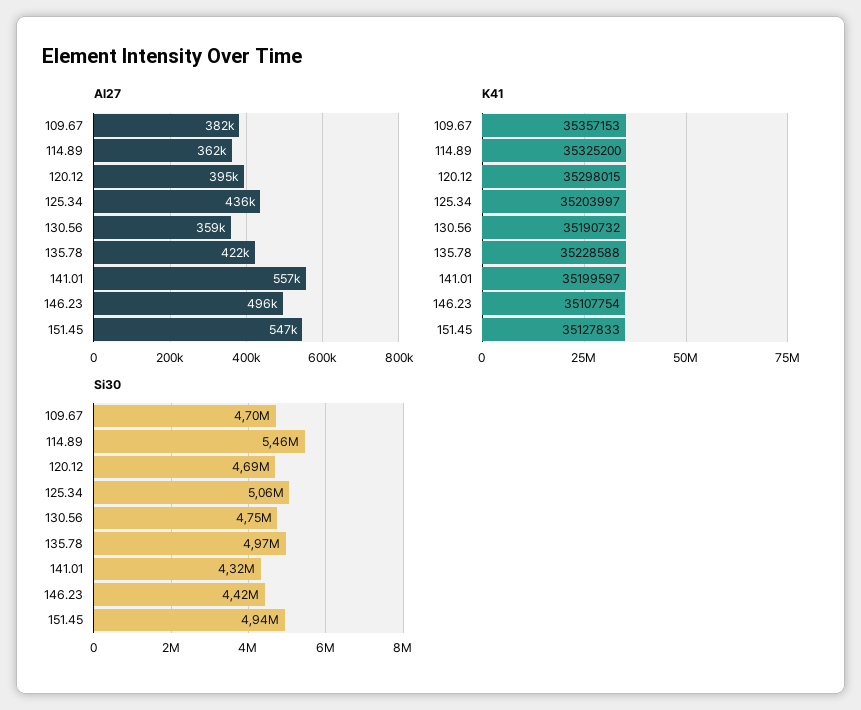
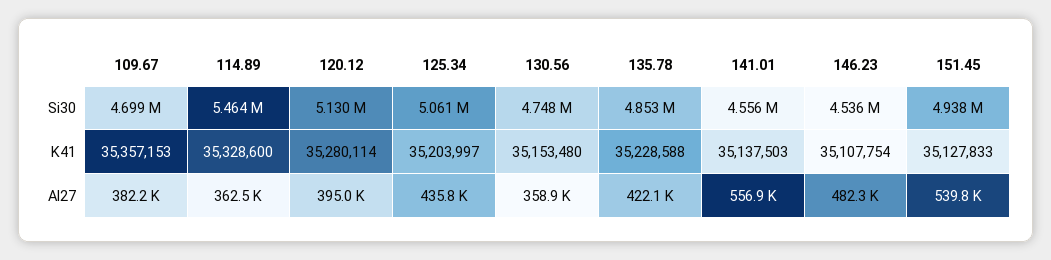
  {
    "Al27": {
      "109.67": 382200,
      "114.89": 362500,
      "120.12": 395000,
      "125.34": 435800,
      "130.56": 358900,
      "135.78": 422100,
      "141.01": 556900,
-     "146.23": 496000,
+     "146.23": 482300,
-     "151.45": 547000
+     "151.45": 539800
    },
    "K41": {
      "109.67": 35357153,
-     "114.89": 35325200,
+     "114.89": 35328600,
-     "120.12": 35298015,
+     "120.12": 35280114,
      "125.34": 35203997,
-     "130.56": 35190732,
+     "130.56": 35153480,
      "135.78": 35228588,
-     "141.01": 35199597,
+     "141.01": 35137503,
      "146.23": 35107754,
      "151.45": 35127833
    },
    "Si30": {
      "109.67": 4699000,
      "114.89": 5464000,
-     "120.12": 4690000,
+     "120.12": 5130000,
      "125.34": 5061000,
      "130.56": 4748000,
-     "135.78": 4970000,
+     "135.78": 4853000,
-     "141.01": 4320000,
+     "141.01": 4556000,
-     "146.23": 4420000,
+     "146.23": 4536000,
      "151.45": 4938000
    }
  }

